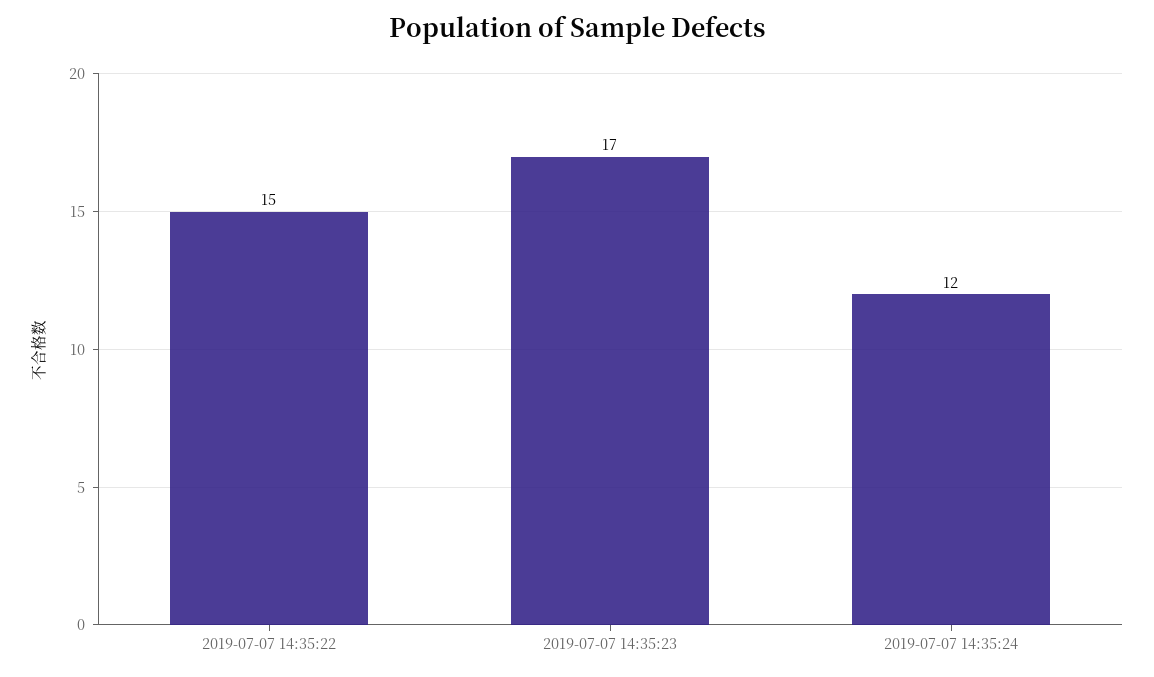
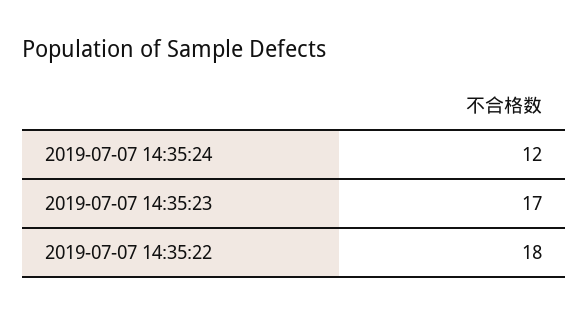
  {
-   "2019-07-07 14:35:22": 15,
+   "2019-07-07 14:35:22": 18,
    "2019-07-07 14:35:23": 17,
    "2019-07-07 14:35:24": 12
  }

